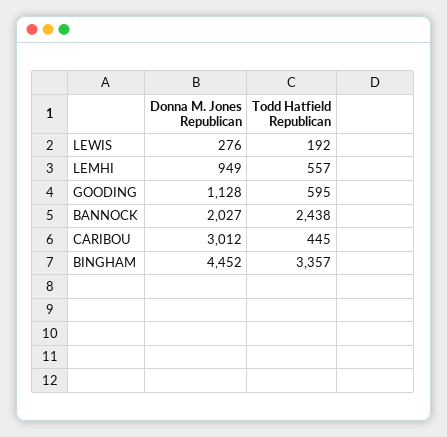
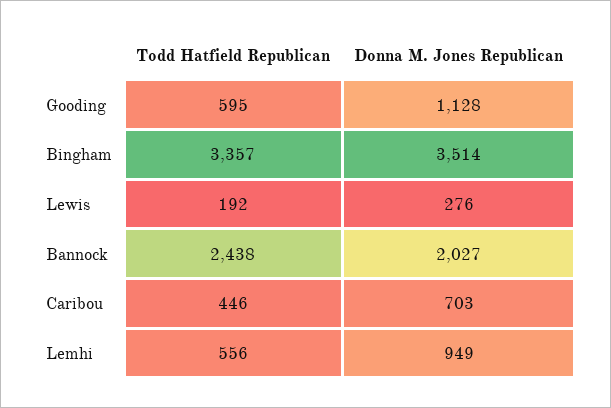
  {
    "Donna M. Jones Republican": {
      "LEWIS": 276,
      "LEMHI": 949,
      "GOODING": 1128,
      "BANNOCK": 2027,
-     "CARIBOU": 3012,
+     "CARIBOU": 703,
-     "BINGHAM": 4452
+     "BINGHAM": 3514
    },
    "Todd Hatfield Republican": {
      "LEWIS": 192,
-     "LEMHI": 557,
+     "LEMHI": 556,
      "GOODING": 595,
      "BANNOCK": 2438,
-     "CARIBOU": 445,
+     "CARIBOU": 446,
      "BINGHAM": 3357
    }
  }

